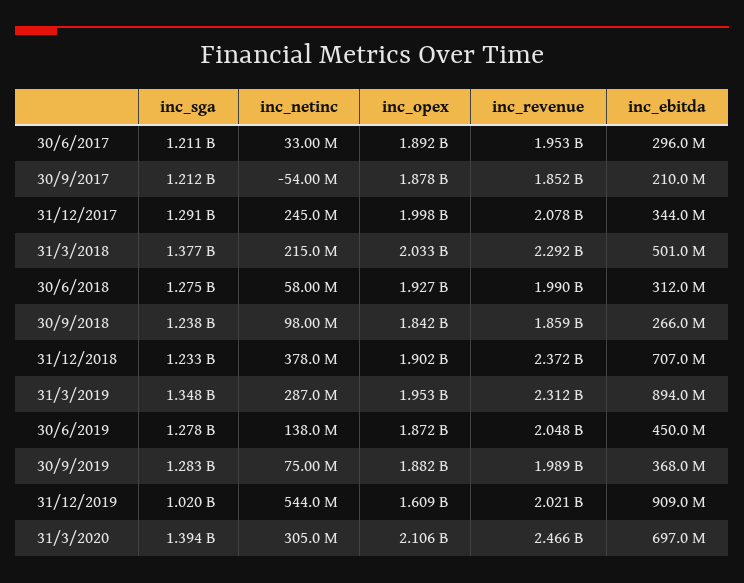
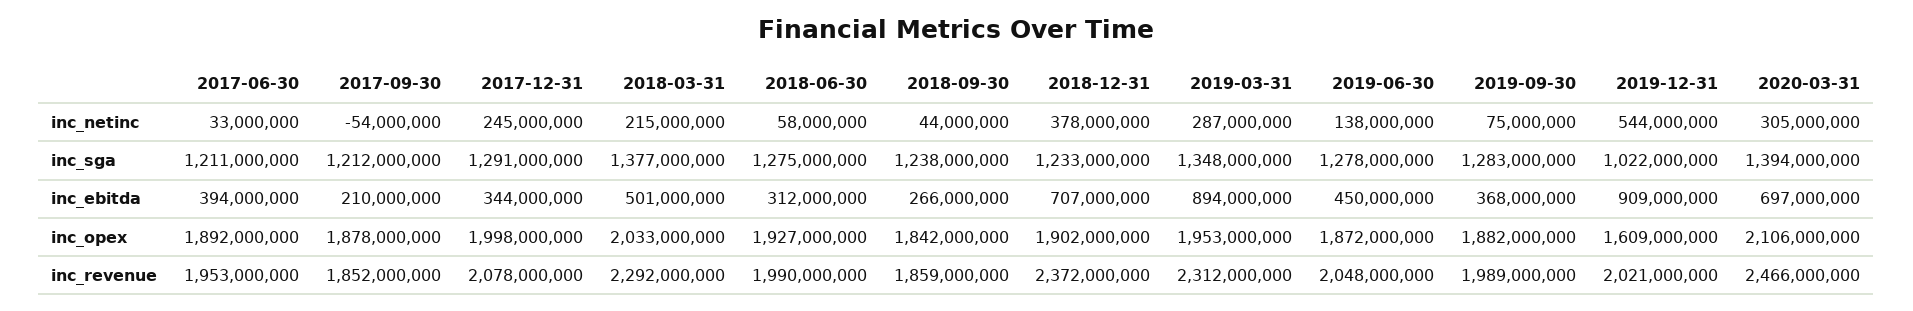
  {
    "inc_sga": {
      "30/6/2017": 1211000000,
      "30/9/2017": 1212000000,
      "31/12/2017": 1291000000,
      "31/3/2018": 1377000000,
      "30/6/2018": 1275000000,
      "30/9/2018": 1238000000,
      "31/12/2018": 1233000000,
      "31/3/2019": 1348000000,
      "30/6/2019": 1278000000,
      "30/9/2019": 1283000000,
-     "31/12/2019": 1020000000,
+     "31/12/2019": 1022000000,
      "31/3/2020": 1394000000
    },
    "inc_netinc": {
      "30/6/2017": 33000000,
      "30/9/2017": -54000000,
      "31/12/2017": 245000000,
      "31/3/2018": 215000000,
      "30/6/2018": 58000000,
-     "30/9/2018": 98000000,
+     "30/9/2018": 44000000,
      "31/12/2018": 378000000,
      "31/3/2019": 287000000,
      "30/6/2019": 138000000,
      "30/9/2019": 75000000,
      "31/12/2019": 544000000,
      "31/3/2020": 305000000
    },
    "inc_opex": {
      "30/6/2017": 1892000000,
      "30/9/2017": 1878000000,
      "31/12/2017": 1998000000,
      "31/3/2018": 2033000000,
      "30/6/2018": 1927000000,
      "30/9/2018": 1842000000,
      "31/12/2018": 1902000000,
      "31/3/2019": 1953000000,
      "30/6/2019": 1872000000,
      "30/9/2019": 1882000000,
      "31/12/2019": 1609000000,
      "31/3/2020": 2106000000
    },
    "inc_revenue": {
      "30/6/2017": 1953000000,
      "30/9/2017": 1852000000,
      "31/12/2017": 2078000000,
      "31/3/2018": 2292000000,
      "30/6/2018": 1990000000,
      "30/9/2018": 1859000000,
      "31/12/2018": 2372000000,
      "31/3/2019": 2312000000,
      "30/6/2019": 2048000000,
      "30/9/2019": 1989000000,
      "31/12/2019": 2021000000,
      "31/3/2020": 2466000000
    },
    "inc_ebitda": {
-     "30/6/2017": 296000000,
+     "30/6/2017": 394000000,
      "30/9/2017": 210000000,
      "31/12/2017": 344000000,
      "31/3/2018": 501000000,
      "30/6/2018": 312000000,
      "30/9/2018": 266000000,
      "31/12/2018": 707000000,
      "31/3/2019": 894000000,
      "30/6/2019": 450000000,
      "30/9/2019": 368000000,
      "31/12/2019": 909000000,
      "31/3/2020": 697000000
    }
  }

